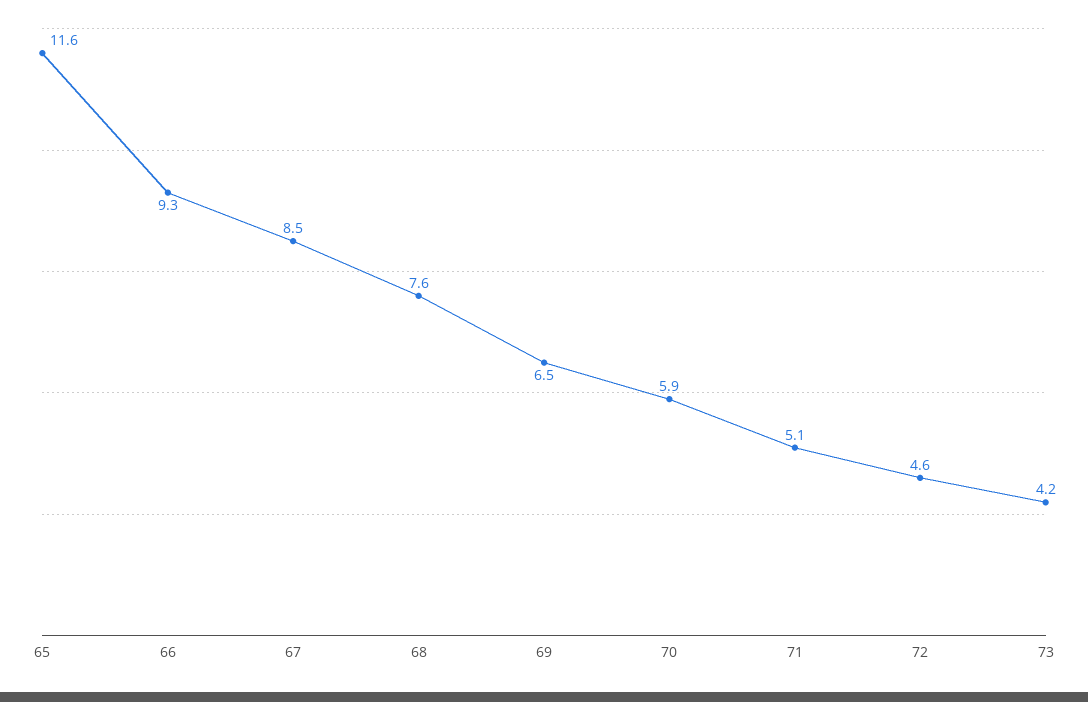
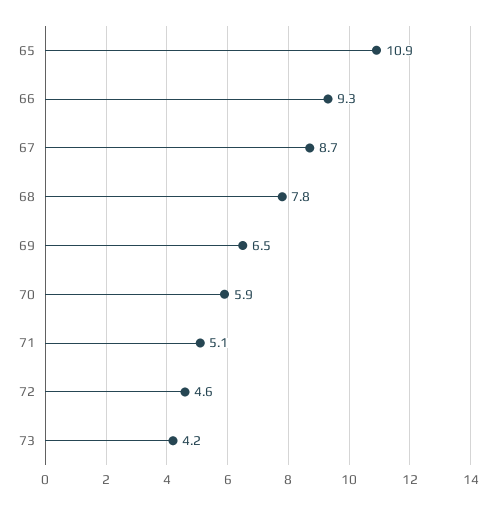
  {
-   "65": 11.6,
+   "65": 10.9,
    "66": 9.3,
-   "67": 8.5,
+   "67": 8.7,
-   "68": 7.6,
+   "68": 7.8,
    "69": 6.5,
    "70": 5.9,
    "71": 5.1,
    "72": 4.6,
    "73": 4.2
  }

